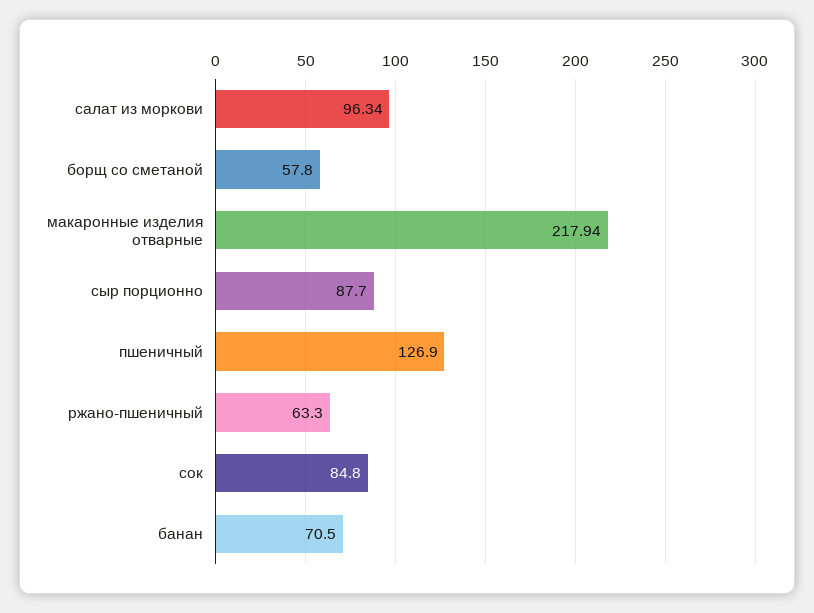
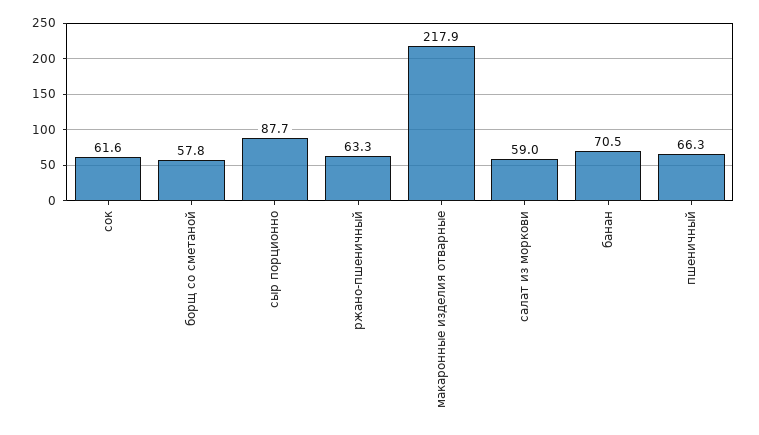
  {
-   "салат из моркови": 96.34,
+   "салат из моркови": 59,
    "борщ со сметаной": 57.8,
    "макаронные изделия отварные": 217.94,
    "сыр порционно": 87.7,
-   "пшеничный": 126.9,
+   "пшеничный": 66.3,
    "ржано-пшеничный": 63.3,
-   "сок": 84.8,
+   "сок": 61.6,
    "банан": 70.5
  }

